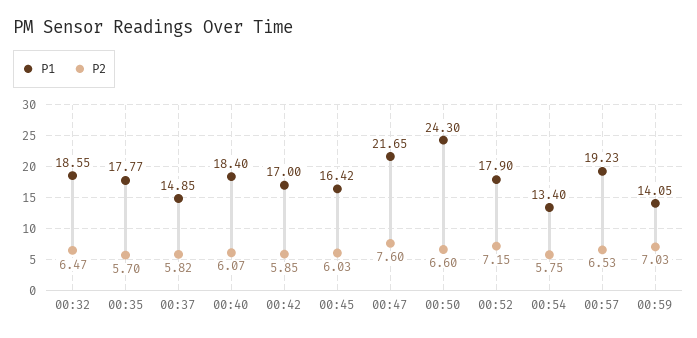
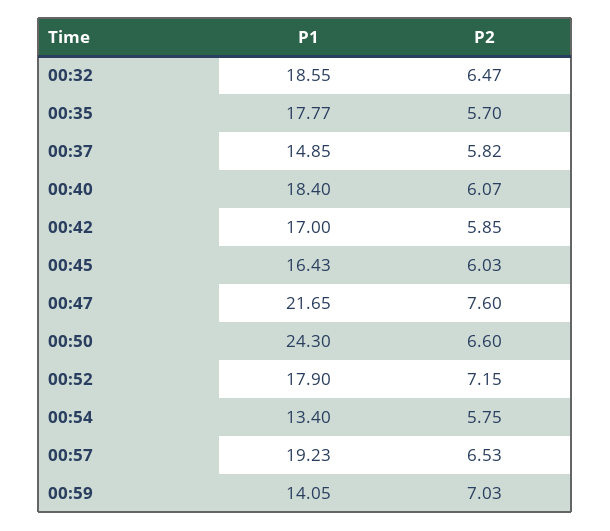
  {
    "P1": {
      "00:32": 18.55,
      "00:35": 17.77,
      "00:37": 14.85,
      "00:40": 18.4,
      "00:42": 17,
-     "00:45": 16.42,
+     "00:45": 16.43,
      "00:47": 21.65,
      "00:50": 24.3,
      "00:52": 17.9,
      "00:54": 13.4,
      "00:57": 19.23,
      "00:59": 14.05
    },
    "P2": {
      "00:32": 6.47,
      "00:35": 5.7,
      "00:37": 5.82,
      "00:40": 6.07,
      "00:42": 5.85,
      "00:45": 6.03,
      "00:47": 7.6,
      "00:50": 6.6,
      "00:52": 7.15,
      "00:54": 5.75,
      "00:57": 6.53,
      "00:59": 7.03
    }
  }

